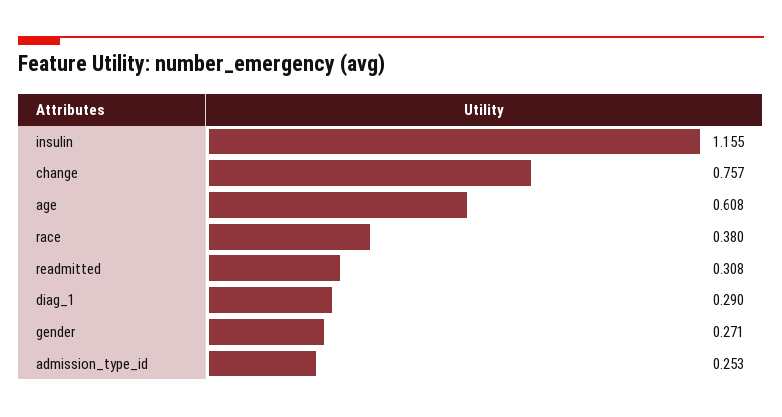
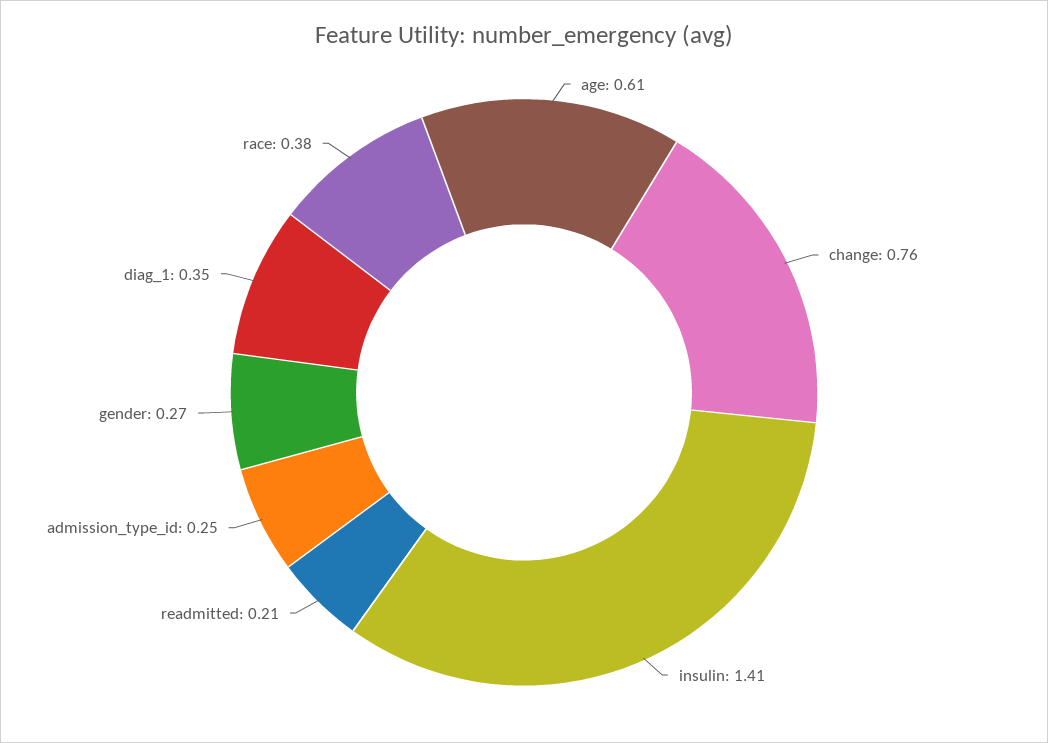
  {
-   "insulin": 1.155,
+   "insulin": 1.41,
    "change": 0.757,
    "age": 0.608,
    "race": 0.38,
-   "readmitted": 0.308,
+   "readmitted": 0.21,
-   "diag_1": 0.29,
+   "diag_1": 0.35,
    "gender": 0.271,
    "admission_type_id": 0.253
  }

